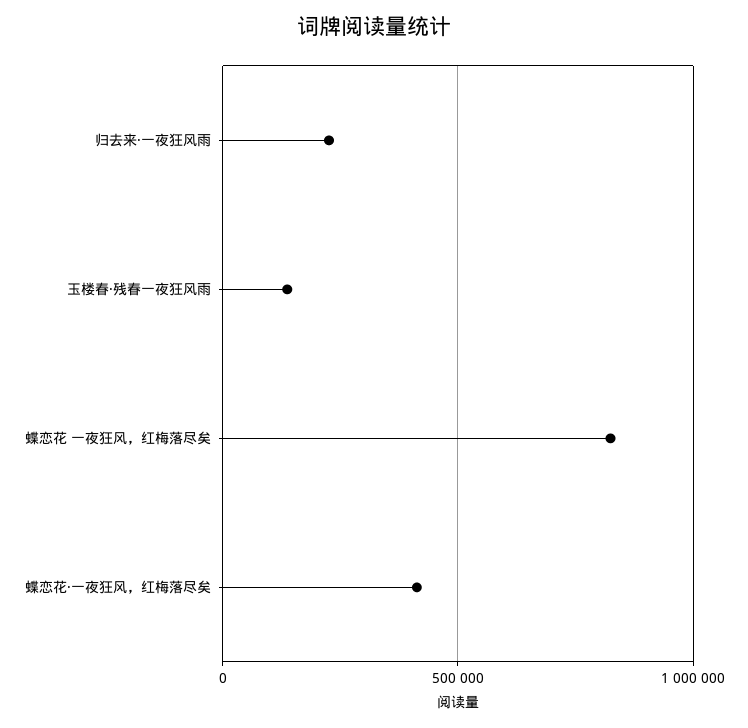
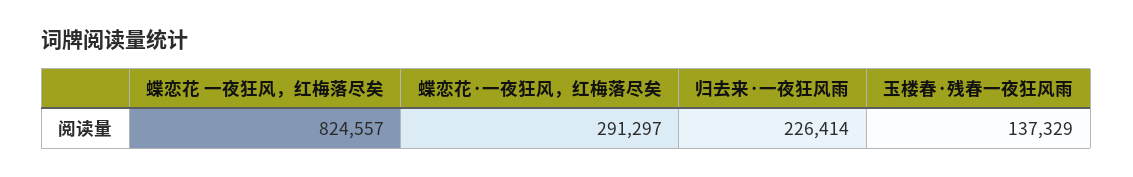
  {
    "归去来·一夜狂风雨": 226414,
    "玉楼春·残春一夜狂风雨": 137329,
    "蝶恋花 一夜狂风，红梅落尽矣": 824557,
-   "蝶恋花·一夜狂风，红梅落尽矣": 400000
+   "蝶恋花·一夜狂风，红梅落尽矣": 291297
  }

